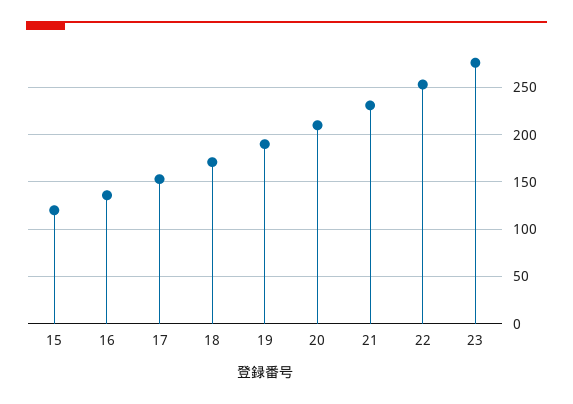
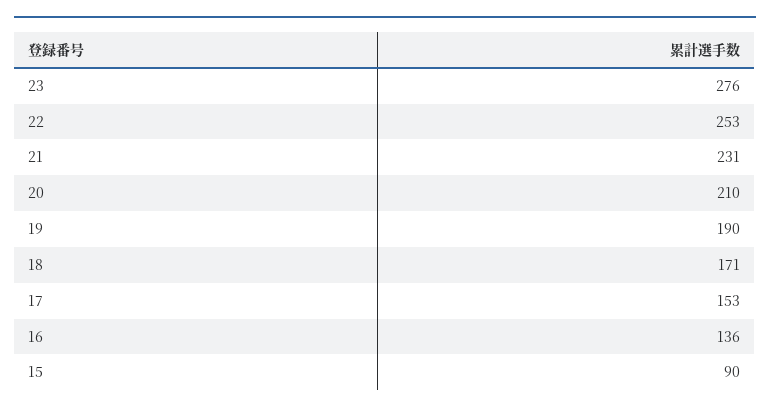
  {
-   "15": 120,
+   "15": 90,
    "16": 136,
    "17": 153,
    "18": 171,
    "19": 190,
    "20": 210,
    "21": 231,
    "22": 253,
    "23": 276
  }

